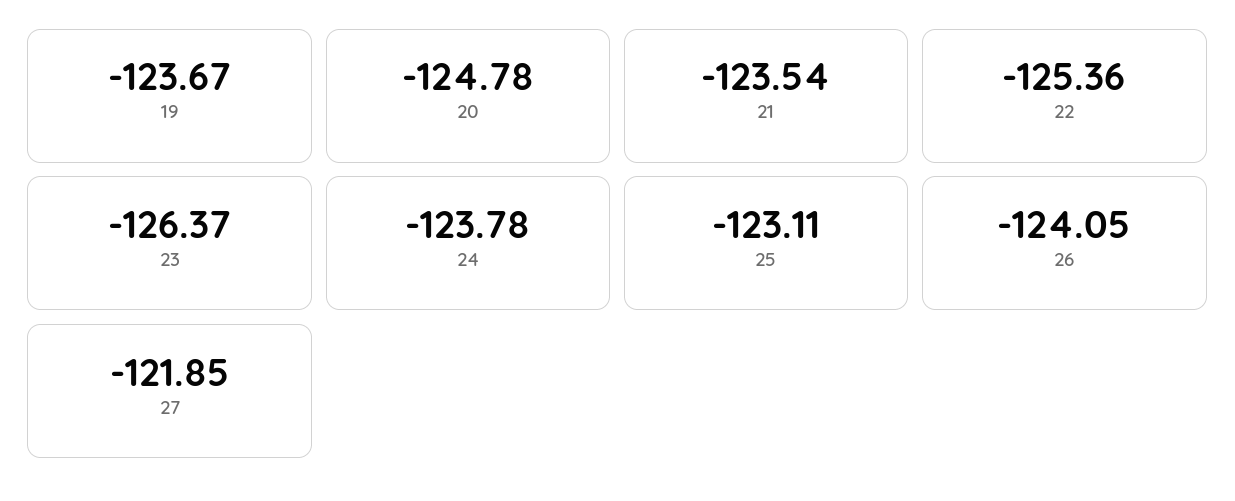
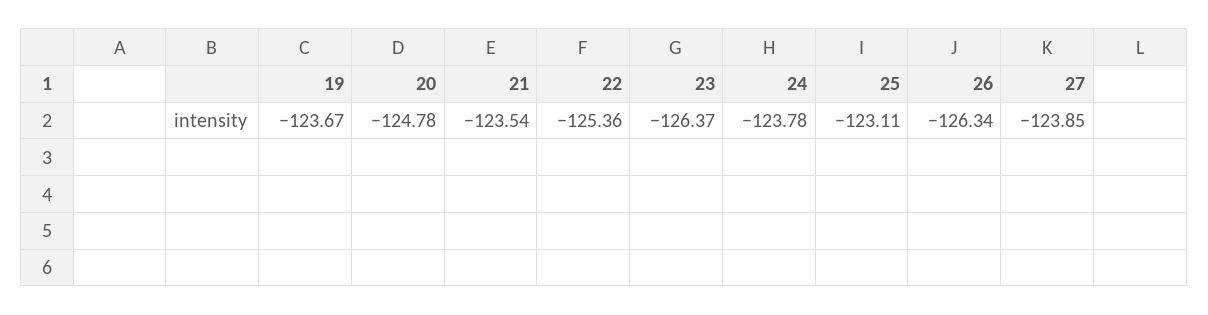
  {
    "19": -123.67,
    "20": -124.78,
    "21": -123.54,
    "22": -125.36,
    "23": -126.37,
    "24": -123.78,
    "25": -123.11,
-   "26": -124.05,
+   "26": -126.34,
-   "27": -121.85
+   "27": -123.85
  }

